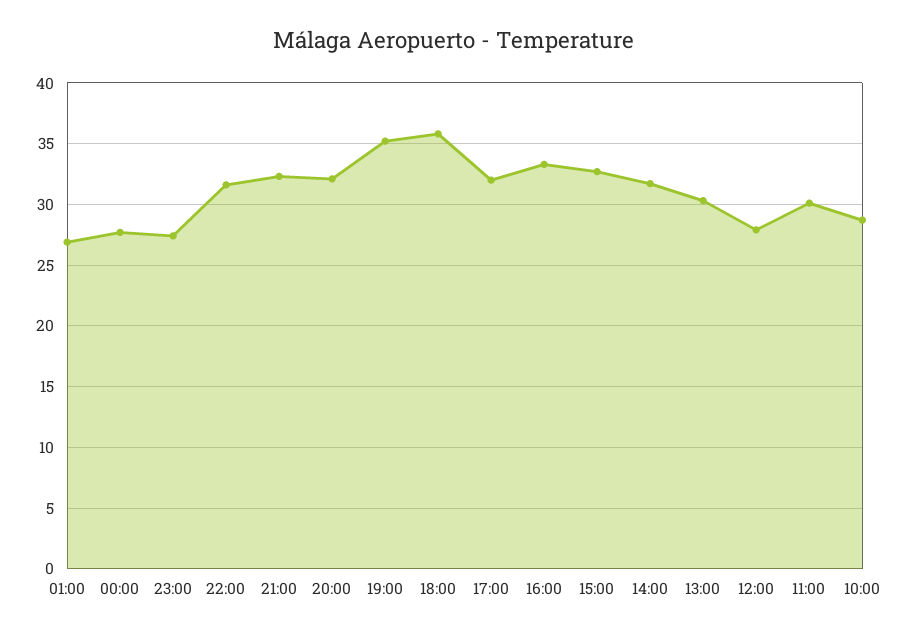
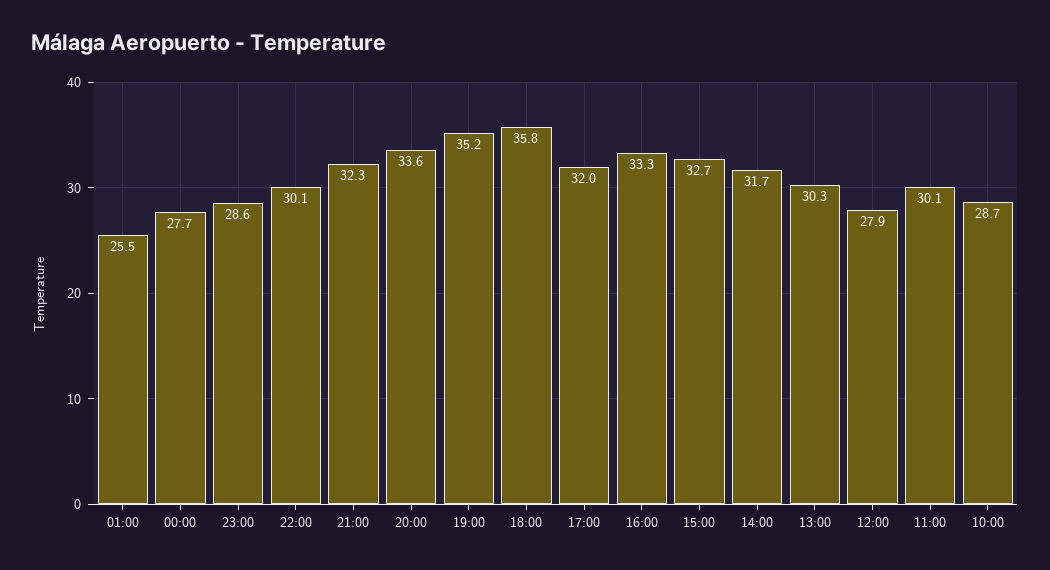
  {
-   "01:00": 27,
+   "01:00": 25.5,
    "00:00": 27.7,
-   "23:00": 27.5,
+   "23:00": 28.6,
-   "22:00": 31.5,
+   "22:00": 30.1,
    "21:00": 32.3,
-   "20:00": 32,
+   "20:00": 33.6,
    "19:00": 35.2,
    "18:00": 35.8,
    "17:00": 32,
    "16:00": 33.3,
    "15:00": 32.7,
    "14:00": 31.7,
    "13:00": 30.3,
    "12:00": 27.9,
    "11:00": 30.1,
    "10:00": 28.7
  }

